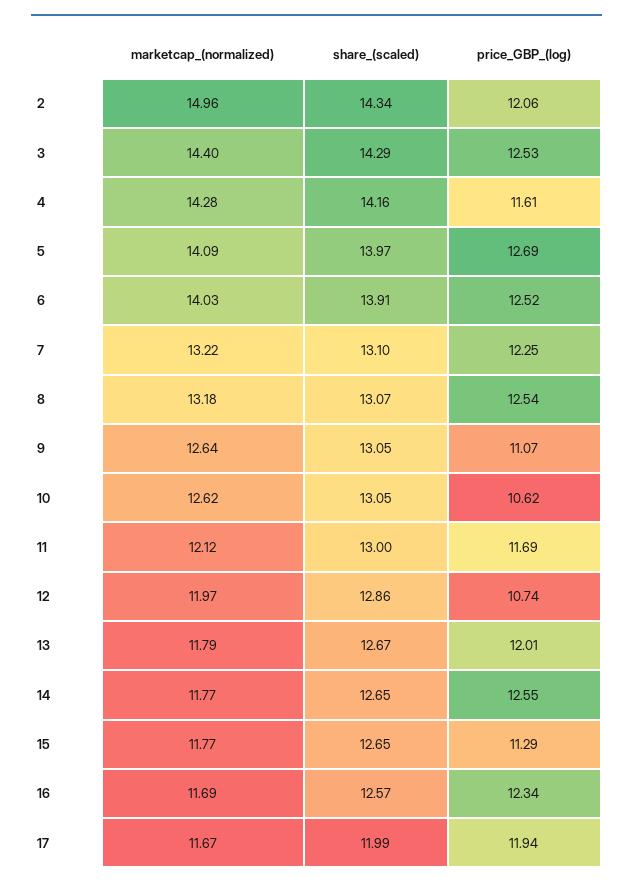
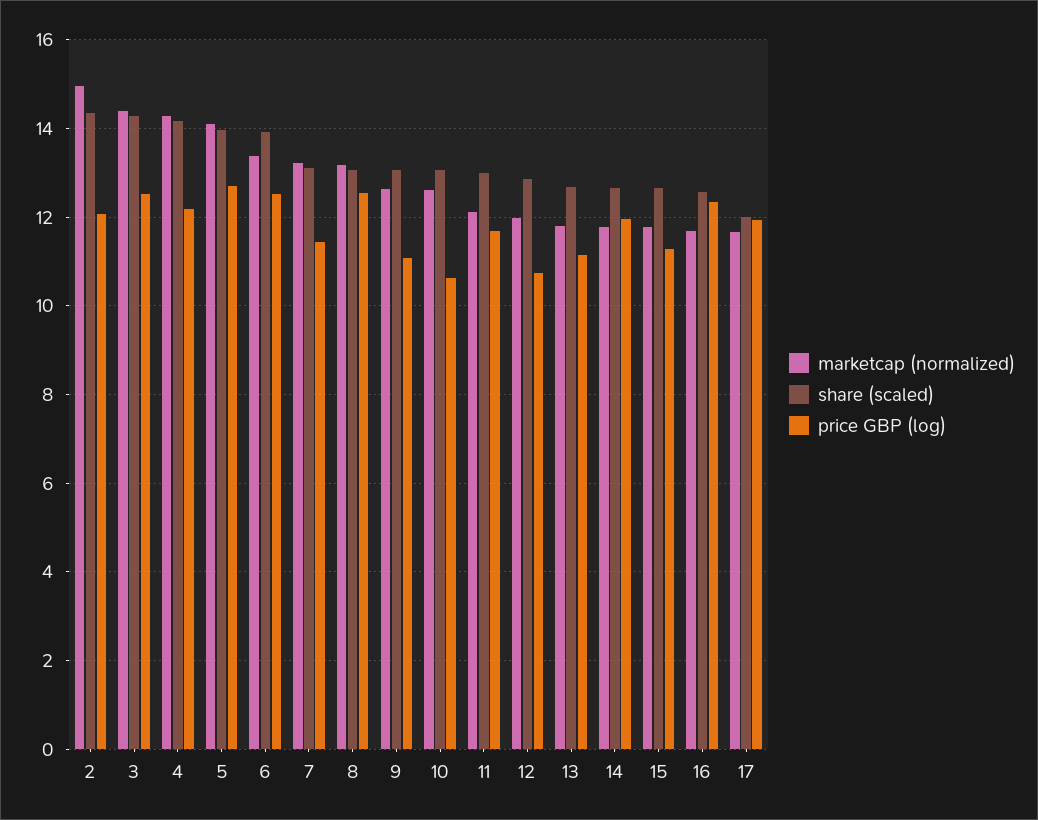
  {
    "marketcap_(normalized)": {
      "2": 14.96,
      "3": 14.4,
      "4": 14.28,
      "5": 14.09,
-     "6": 14.03,
+     "6": 13.4,
      "7": 13.22,
      "8": 13.18,
      "9": 12.64,
      "10": 12.62,
      "11": 12.12,
      "12": 11.97,
      "13": 11.79,
      "14": 11.77,
      "15": 11.77,
      "16": 11.69,
      "17": 11.67
    },
    "share_(scaled)": {
      "2": 14.34,
      "3": 14.29,
      "4": 14.16,
      "5": 13.97,
      "6": 13.91,
      "7": 13.1,
      "8": 13.07,
      "9": 13.05,
      "10": 13.05,
      "11": 13,
      "12": 12.86,
      "13": 12.67,
      "14": 12.65,
      "15": 12.65,
      "16": 12.57,
      "17": 11.99
    },
    "price_GBP_(log)": {
      "2": 12.06,
      "3": 12.53,
-     "4": 11.61,
+     "4": 12.2,
      "5": 12.69,
      "6": 12.52,
-     "7": 12.25,
+     "7": 11.4,
      "8": 12.54,
      "9": 11.07,
      "10": 10.62,
      "11": 11.69,
      "12": 10.74,
-     "13": 12.01,
+     "13": 11.2,
-     "14": 12.55,
+     "14": 12,
      "15": 11.29,
      "16": 12.34,
      "17": 11.94
    }
  }

